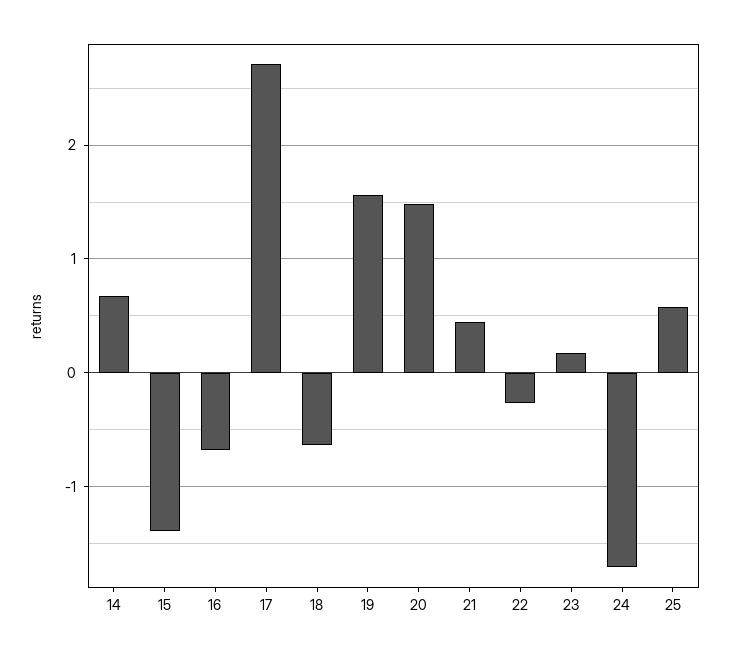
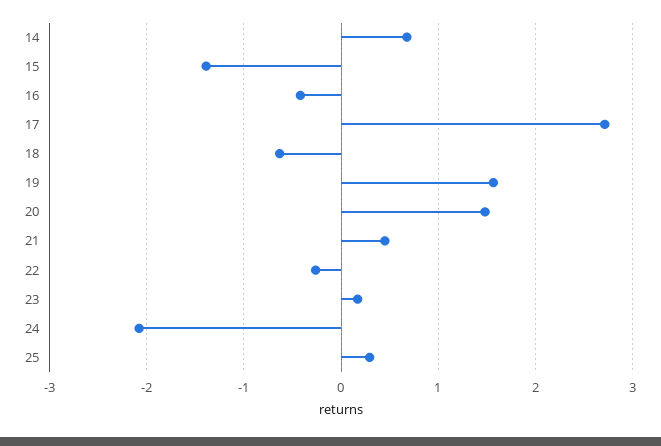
  {
    "14": 0.7,
    "15": -1.4,
-   "16": -0.7,
+   "16": -0.4,
    "17": 2.7,
    "18": -0.6,
    "19": 1.6,
    "20": 1.5,
    "21": 0.4,
    "22": -0.3,
    "23": 0.2,
-   "24": -1.7,
+   "24": -2.1,
-   "25": 0.6
+   "25": 0.3
  }

